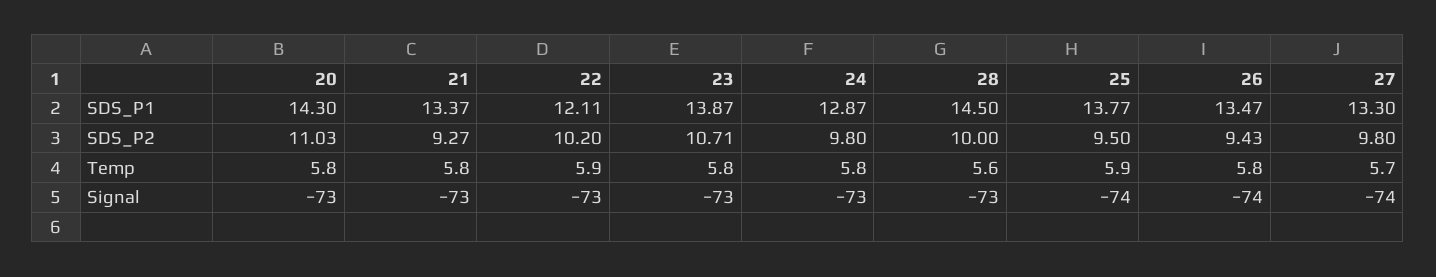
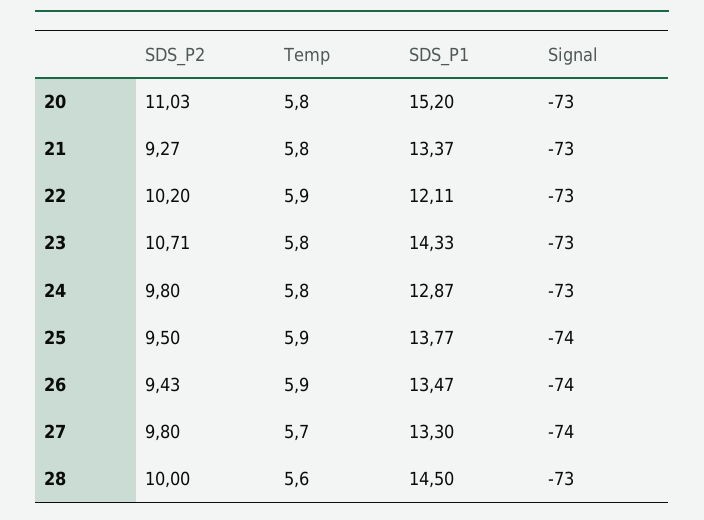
  {
    "20": {
-     "SDS_P1": 14.3,
+     "SDS_P1": 15.2,
      "SDS_P2": 11.03,
      "Temp": 5.8,
      "Signal": -73
    },
    "21": {
      "SDS_P1": 13.37,
      "SDS_P2": 9.27,
      "Temp": 5.8,
      "Signal": -73
    },
    "22": {
      "SDS_P1": 12.11,
      "SDS_P2": 10.2,
      "Temp": 5.9,
      "Signal": -73
    },
    "23": {
-     "SDS_P1": 13.87,
+     "SDS_P1": 14.33,
      "SDS_P2": 10.71,
      "Temp": 5.8,
      "Signal": -73
    },
    "24": {
      "SDS_P1": 12.87,
      "SDS_P2": 9.8,
      "Temp": 5.8,
      "Signal": -73
    },
    "28": {
      "SDS_P1": 14.5,
      "SDS_P2": 10,
      "Temp": 5.6,
      "Signal": -73
    },
    "25": {
      "SDS_P1": 13.77,
      "SDS_P2": 9.5,
      "Temp": 5.9,
      "Signal": -74
    },
    "26": {
      "SDS_P1": 13.47,
      "SDS_P2": 9.43,
-     "Temp": 5.8,
+     "Temp": 5.9,
      "Signal": -74
    },
    "27": {
      "SDS_P1": 13.3,
      "SDS_P2": 9.8,
      "Temp": 5.7,
      "Signal": -74
    }
  }

